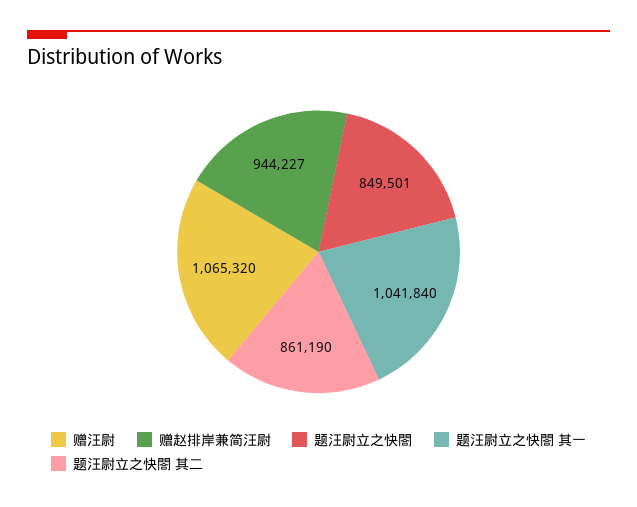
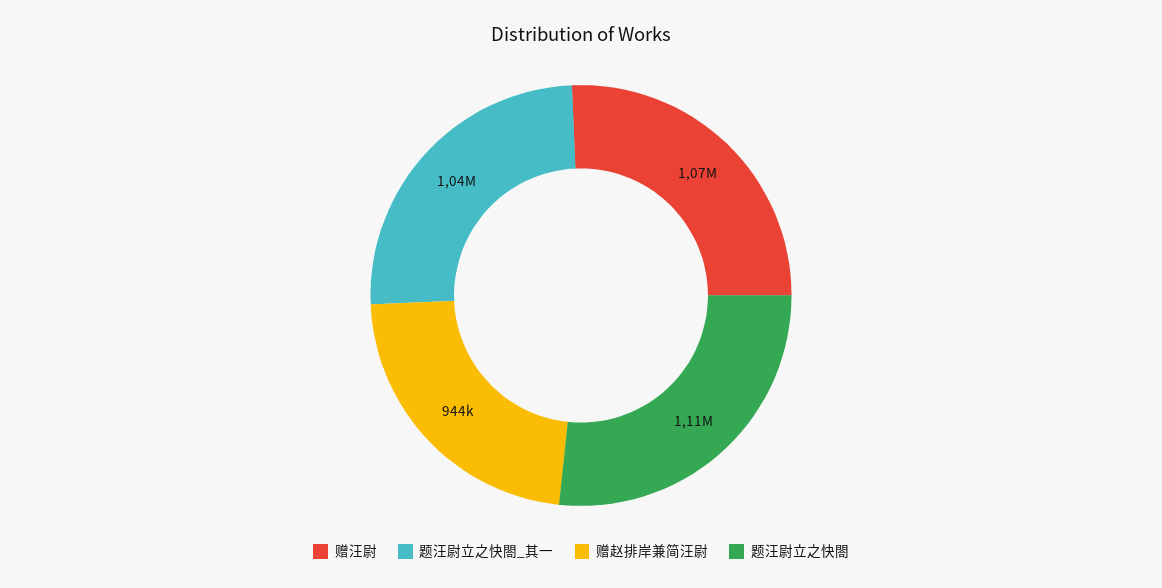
  {
    "赠汪尉": 1065320,
    "赠赵排岸兼简汪尉": 944227,
-   "题汪尉立之快閤": 849501,
+   "题汪尉立之快閤": 1110000,
-   "题汪尉立之快閤 其一": 1041840,
+   "题汪尉立之快閤 其一": 1041840
-   "题汪尉立之快閤 其二": 861190
  }

